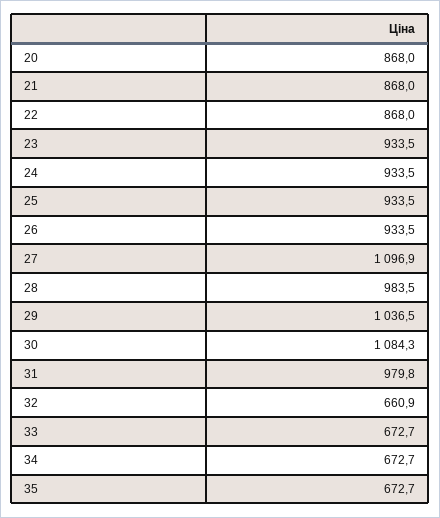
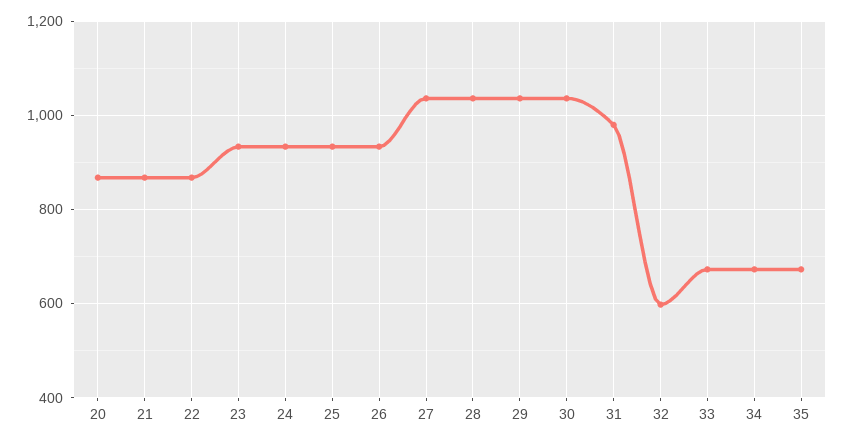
  {
    "20": 868,
    "21": 868,
    "22": 868,
    "23": 933.5,
    "24": 933.5,
    "25": 933.5,
    "26": 933.5,
-   "27": 1096.9,
+   "27": 1040,
-   "28": 983.5,
+   "28": 1040,
    "29": 1036.5,
-   "30": 1084.3,
+   "30": 1040,
    "31": 979.8,
-   "32": 660.9,
+   "32": 600,
    "33": 672.7,
    "34": 672.7,
    "35": 672.7
  }

